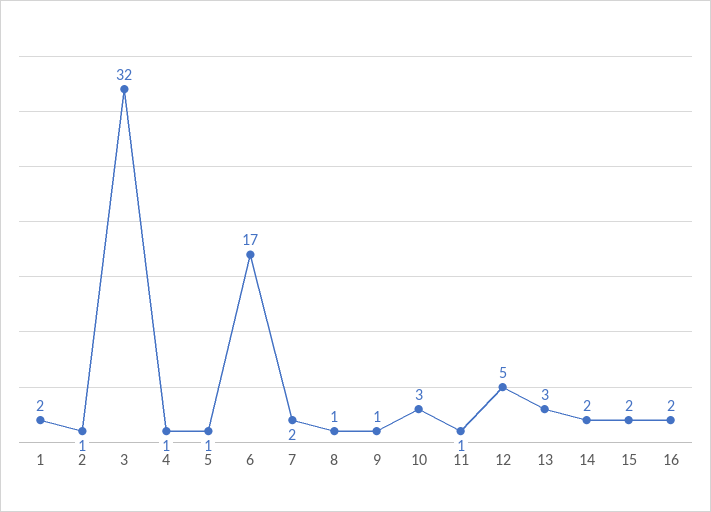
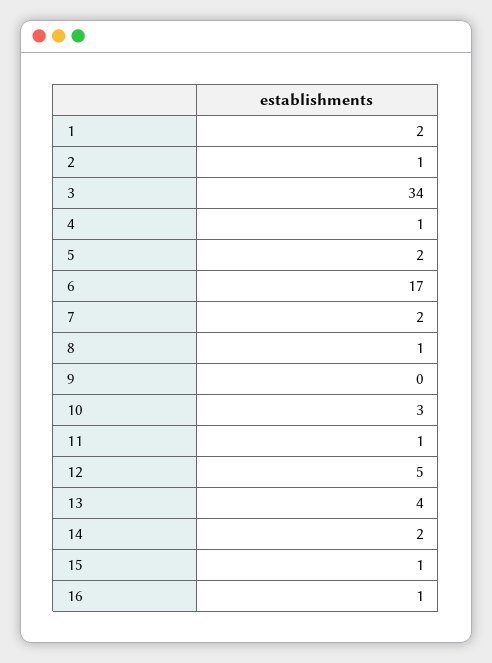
  {
    "1": 2,
    "2": 1,
-   "3": 32,
+   "3": 34,
    "4": 1,
-   "5": 1,
+   "5": 2,
    "6": 17,
    "7": 2,
    "8": 1,
-   "9": 1,
+   "9": 0,
    "10": 3,
    "11": 1,
    "12": 5,
-   "13": 3,
+   "13": 4,
    "14": 2,
-   "15": 2,
+   "15": 1,
-   "16": 2
+   "16": 1
  }

